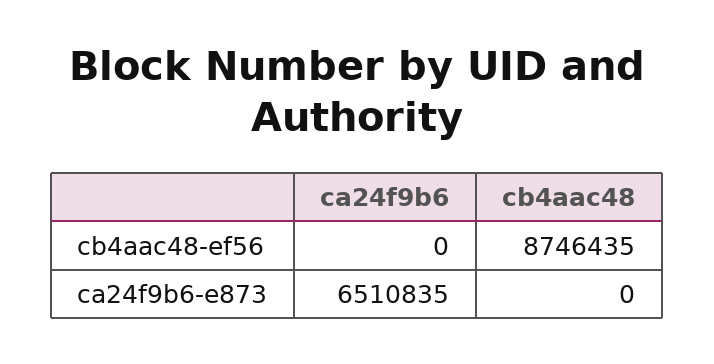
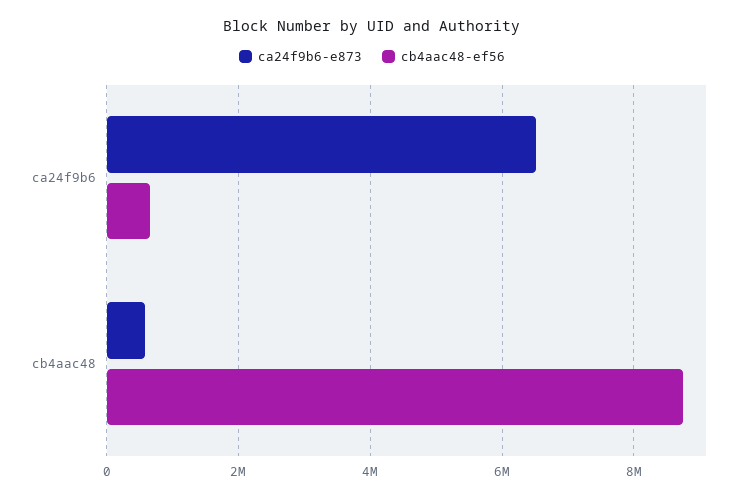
  {
    "cb4aac48-ef56": {
-     "ca24f9b6": 0,
+     "ca24f9b6": 600000,
      "cb4aac48": 8746435
    },
    "ca24f9b6-e873": {
      "ca24f9b6": 6510835,
-     "cb4aac48": 0
+     "cb4aac48": 600000
    }
  }

